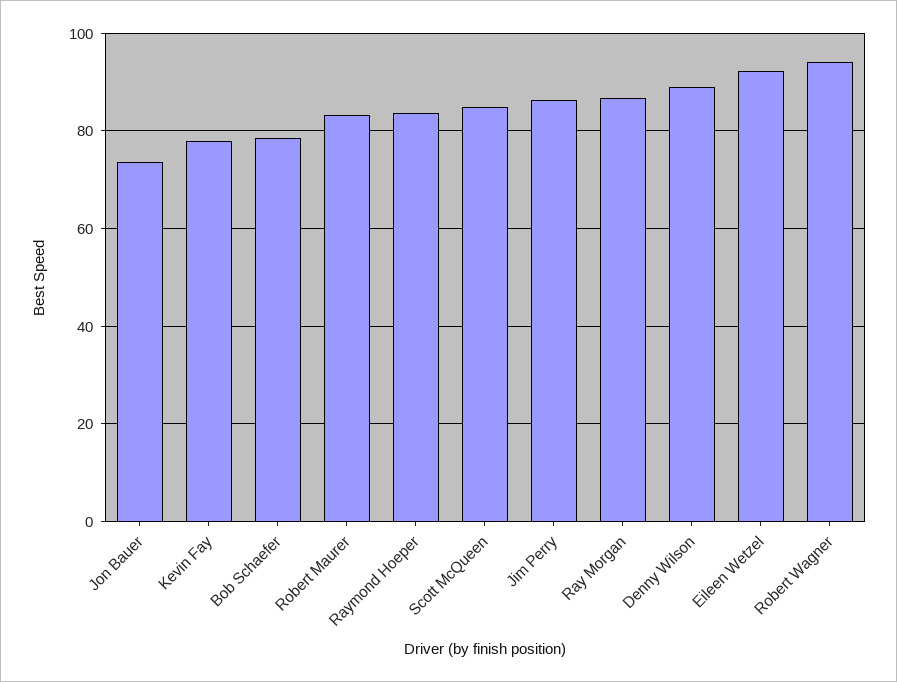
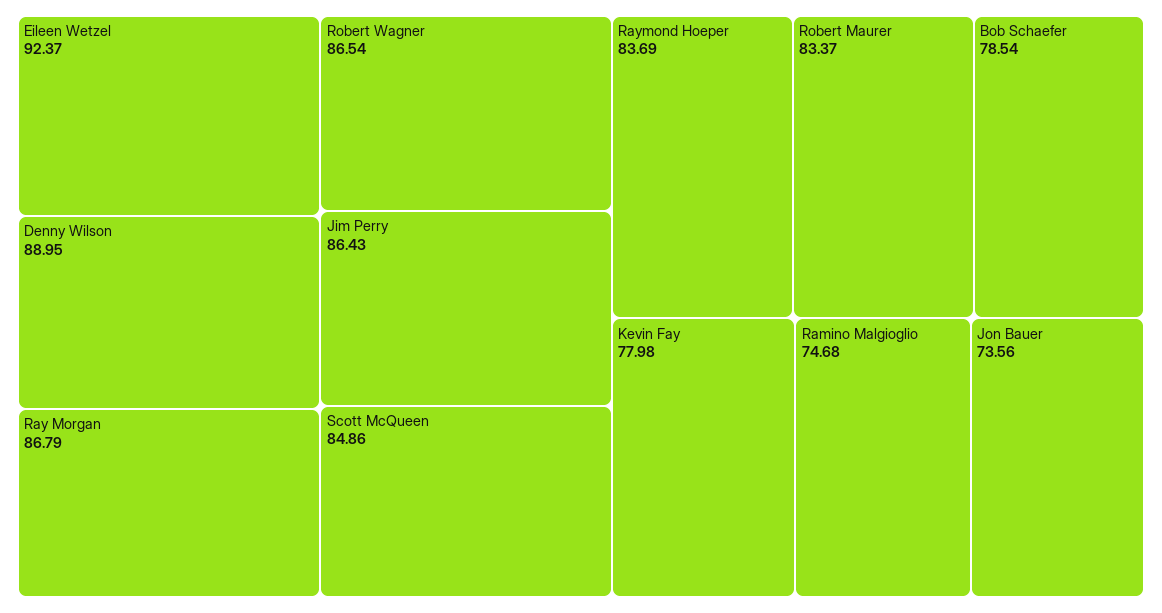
  {
    "Jon Bauer": 73.56,
    "Kevin Fay": 77.98,
    "Bob Schaefer": 78.54,
    "Robert Maurer": 83.37,
    "Raymond Hoeper": 83.69,
    "Scott McQueen": 84.86,
    "Jim Perry": 86.43,
    "Ray Morgan": 86.79,
    "Denny Wilson": 88.95,
    "Eileen Wetzel": 92.37,
-   "Robert Wagner": 94
+   "Robert Wagner": 86.54,
+   "Ramino Malgioglio": 74.68
  }

